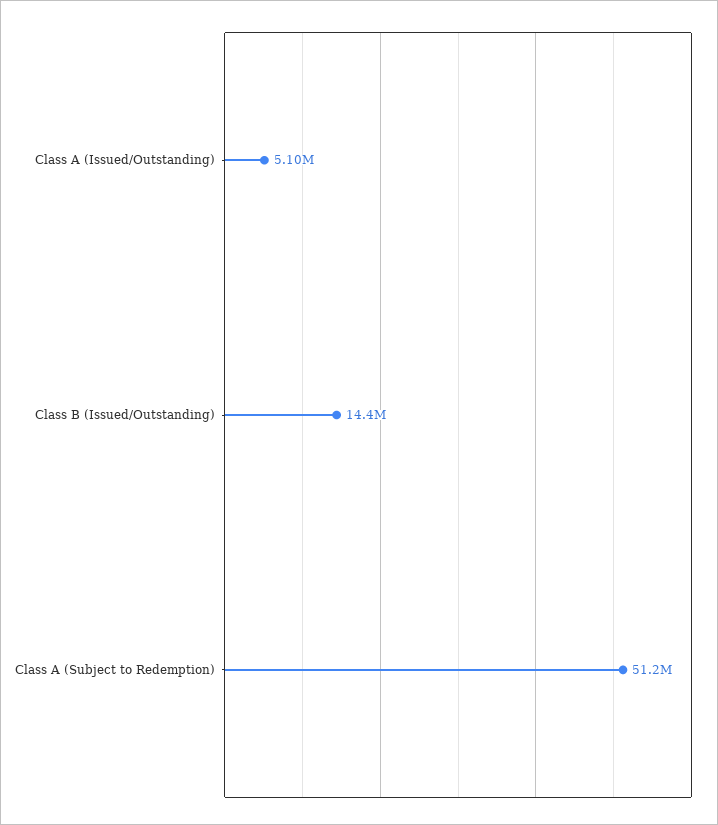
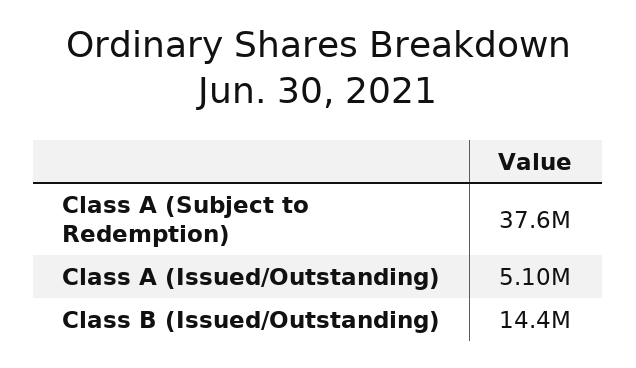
  {
    "Class A (Issued/Outstanding)": 5100000,
    "Class B (Issued/Outstanding)": 14400000,
-   "Class A (Subject to Redemption)": 51200000
+   "Class A (Subject to Redemption)": 37600000
  }

